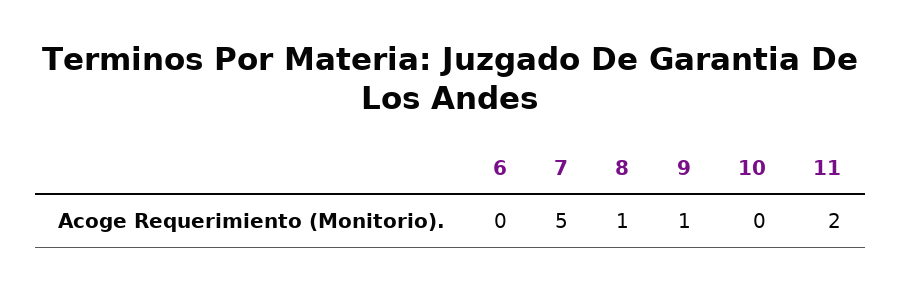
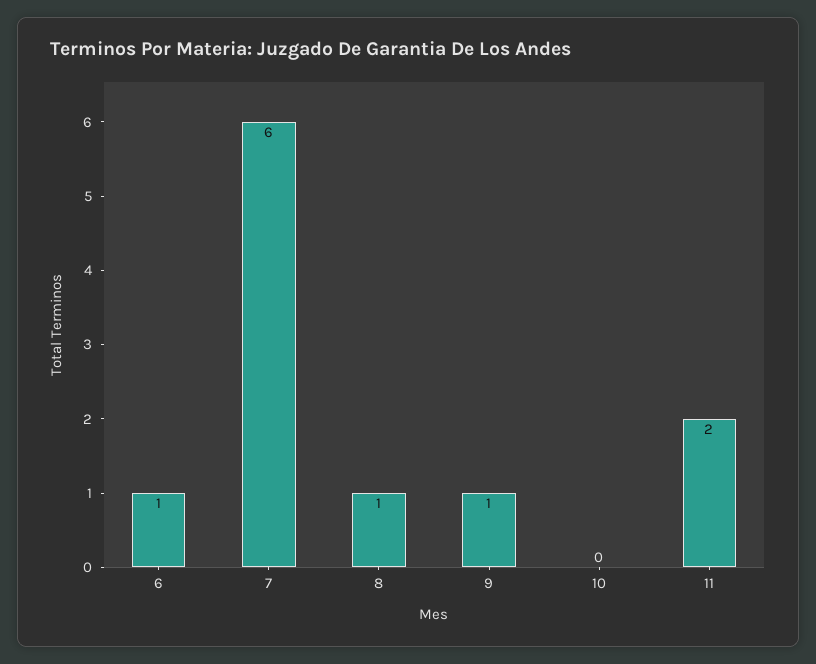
  {
-   "6": 0,
+   "6": 1,
-   "7": 5,
+   "7": 6,
    "8": 1,
    "9": 1,
    "10": 0,
    "11": 2
  }

